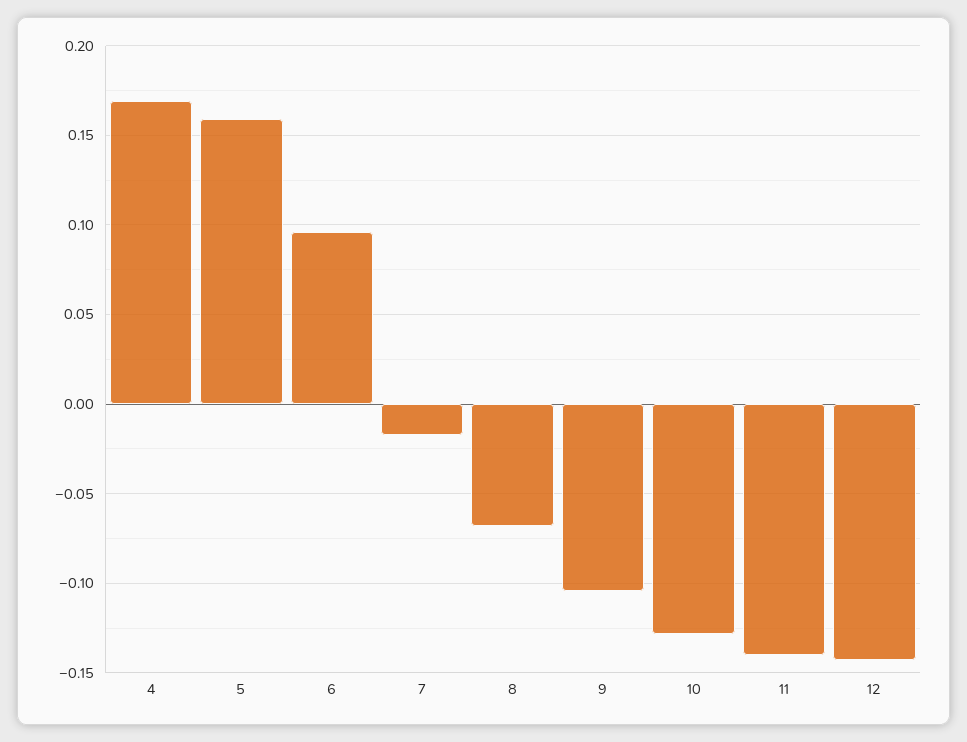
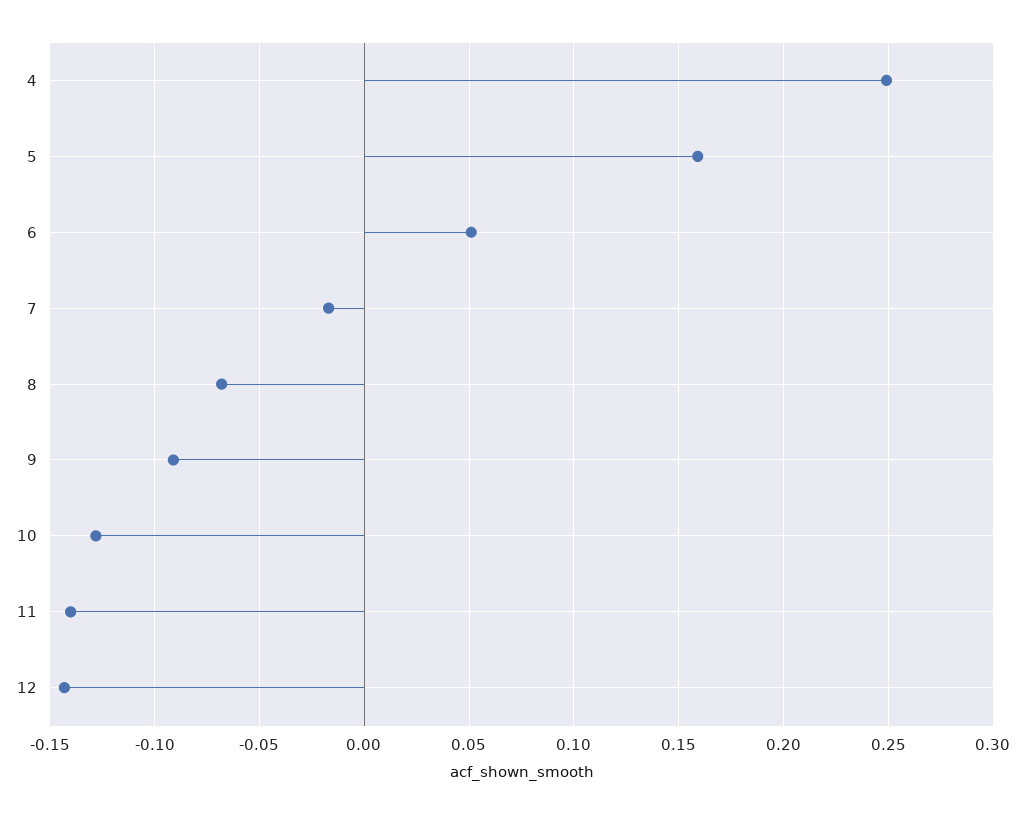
  {
-   "4": 0.17,
+   "4": 0.25,
    "5": 0.16,
-   "6": 0.095,
+   "6": 0.05,
    "7": -0.015,
    "8": -0.07,
-   "9": -0.105,
+   "9": -0.09,
    "10": -0.13,
    "11": -0.14,
    "12": -0.145
  }

